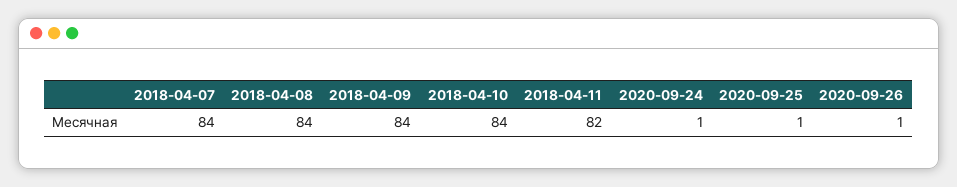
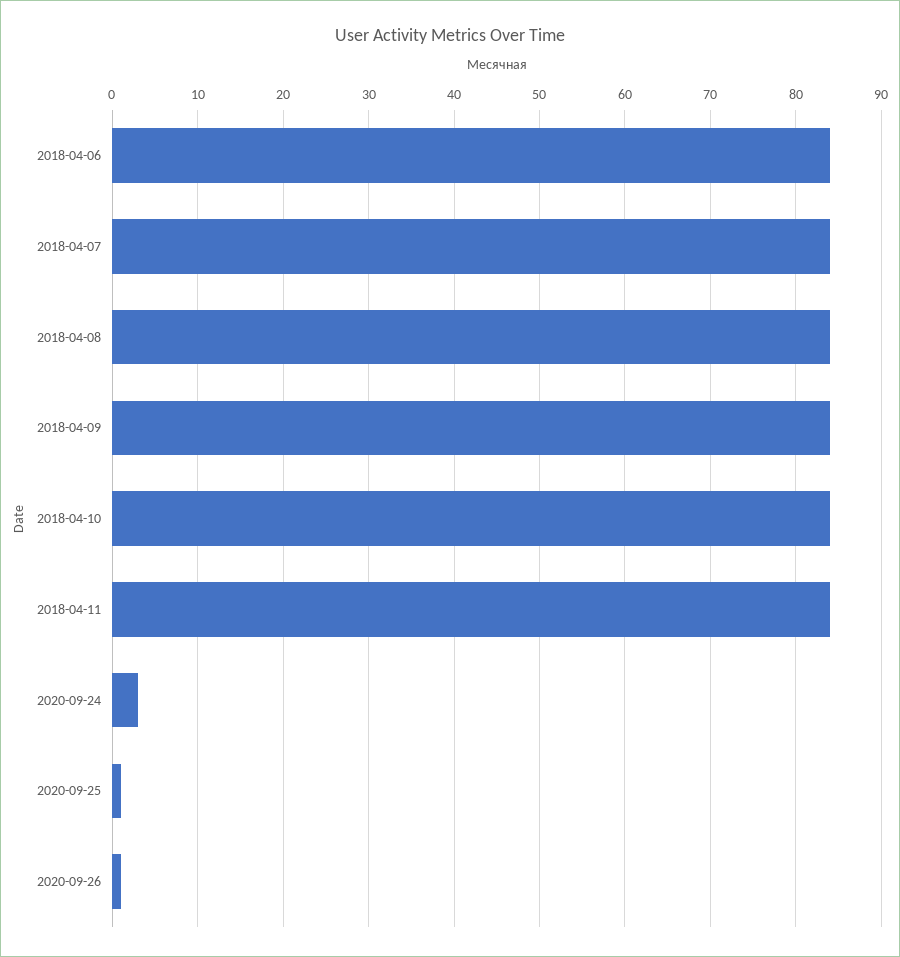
  {
    "2018-04-07": 84,
    "2018-04-08": 84,
    "2018-04-09": 84,
    "2018-04-10": 84,
-   "2018-04-11": 82,
+   "2018-04-11": 84,
-   "2020-09-24": 1,
+   "2020-09-24": 3,
    "2020-09-25": 1,
-   "2020-09-26": 1
+   "2020-09-26": 1,
+   "2018-04-06": 84
  }

